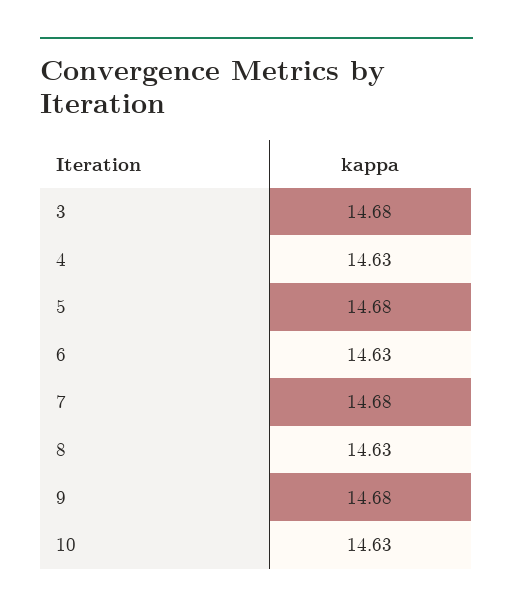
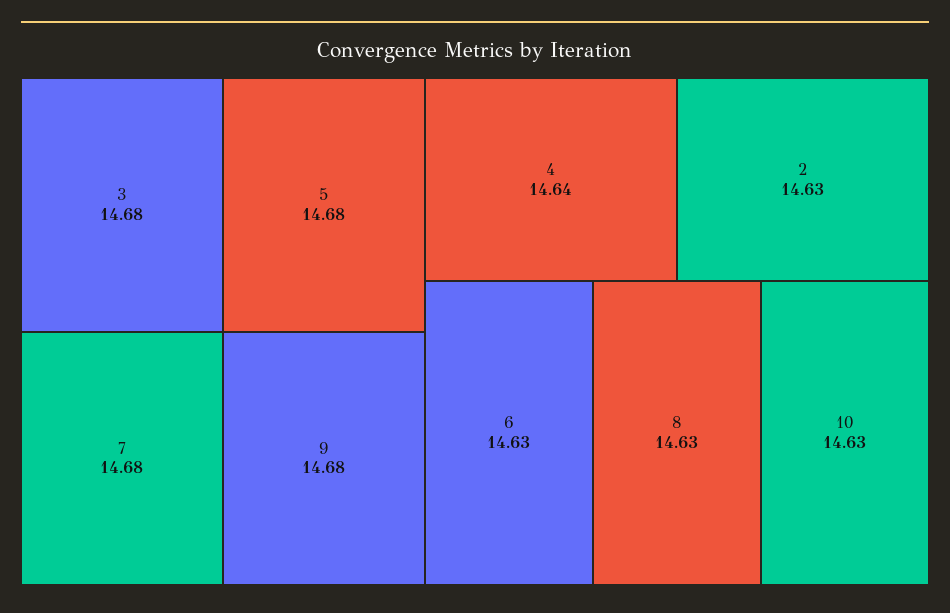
  {
    "3": 14.68,
-   "4": 14.63,
+   "4": 14.64,
    "5": 14.68,
    "6": 14.63,
    "7": 14.68,
    "8": 14.63,
    "9": 14.68,
-   "10": 14.63
+   "10": 14.63,
+   "2": 14.63
  }

